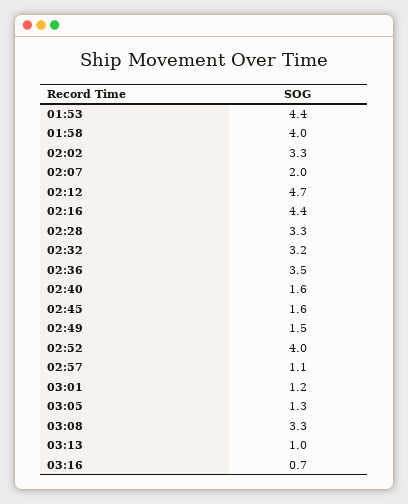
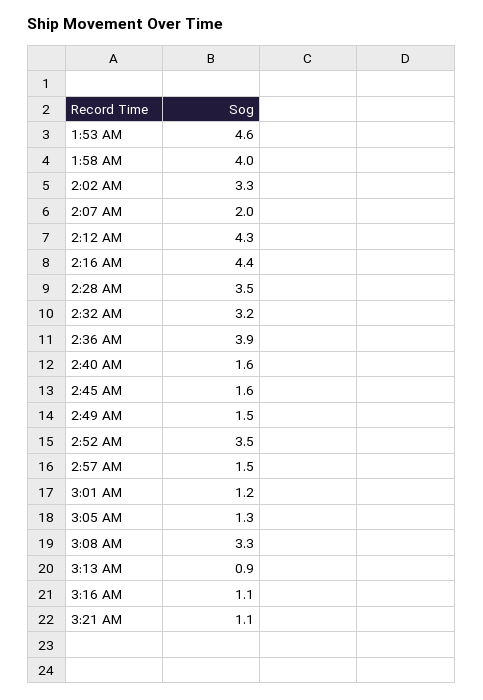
  {
-   "01:53": 4.4,
+   "01:53": 4.6,
    "01:58": 4,
    "02:02": 3.3,
    "02:07": 2,
-   "02:12": 4.7,
+   "02:12": 4.3,
    "02:16": 4.4,
-   "02:28": 3.3,
+   "02:28": 3.5,
    "02:32": 3.2,
-   "02:36": 3.5,
+   "02:36": 3.9,
    "02:40": 1.6,
    "02:45": 1.6,
    "02:49": 1.5,
-   "02:52": 4,
+   "02:52": 3.5,
-   "02:57": 1.1,
+   "02:57": 1.5,
    "03:01": 1.2,
    "03:05": 1.3,
    "03:08": 3.3,
-   "03:13": 1,
+   "03:13": 0.9,
-   "03:16": 0.7
+   "03:16": 1.1,
+   "3:21 AM": 1.1
  }

